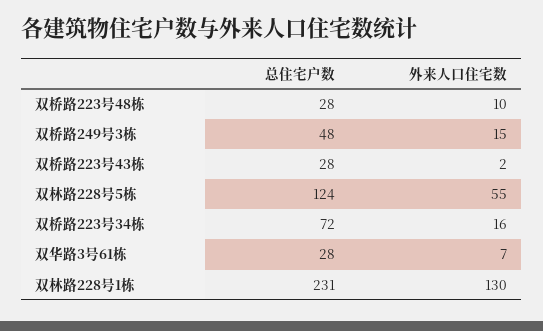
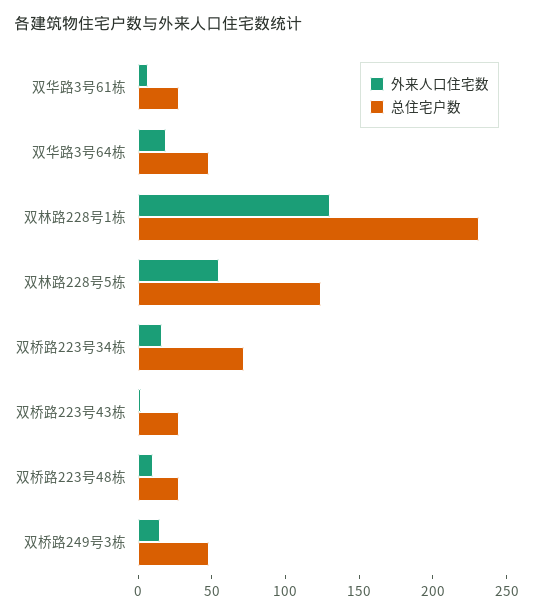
  {
    "总住宅户数": {
      "双桥路223号48栋": 28,
      "双桥路249号3栋": 48,
      "双桥路223号43栋": 28,
      "双林路228号5栋": 124,
      "双桥路223号34栋": 72,
      "双华路3号61栋": 28,
-     "双林路228号1栋": 231
+     "双林路228号1栋": 231,
+     "双华路3号64栋": 50
    },
    "外来人口住宅数": {
      "双桥路223号48栋": 10,
      "双桥路249号3栋": 15,
      "双桥路223号43栋": 2,
      "双林路228号5栋": 55,
      "双桥路223号34栋": 16,
      "双华路3号61栋": 7,
-     "双林路228号1栋": 130
+     "双林路228号1栋": 130,
+     "双华路3号64栋": 20
    }
  }

